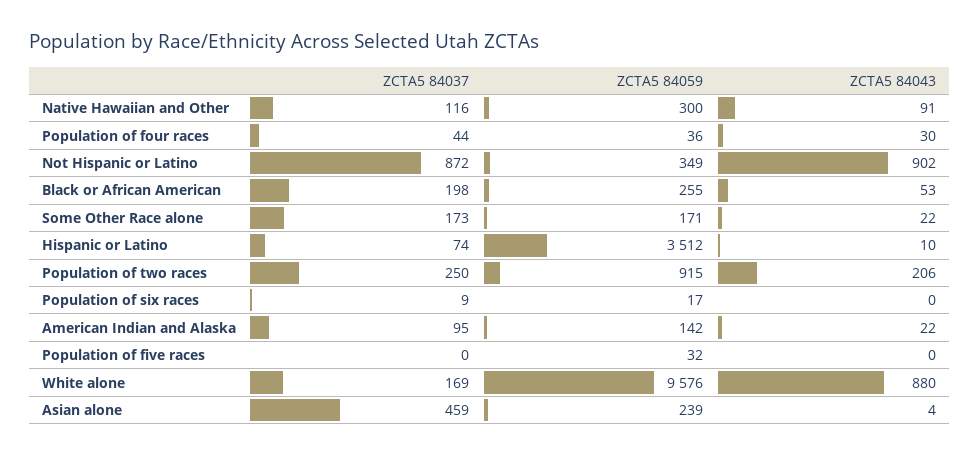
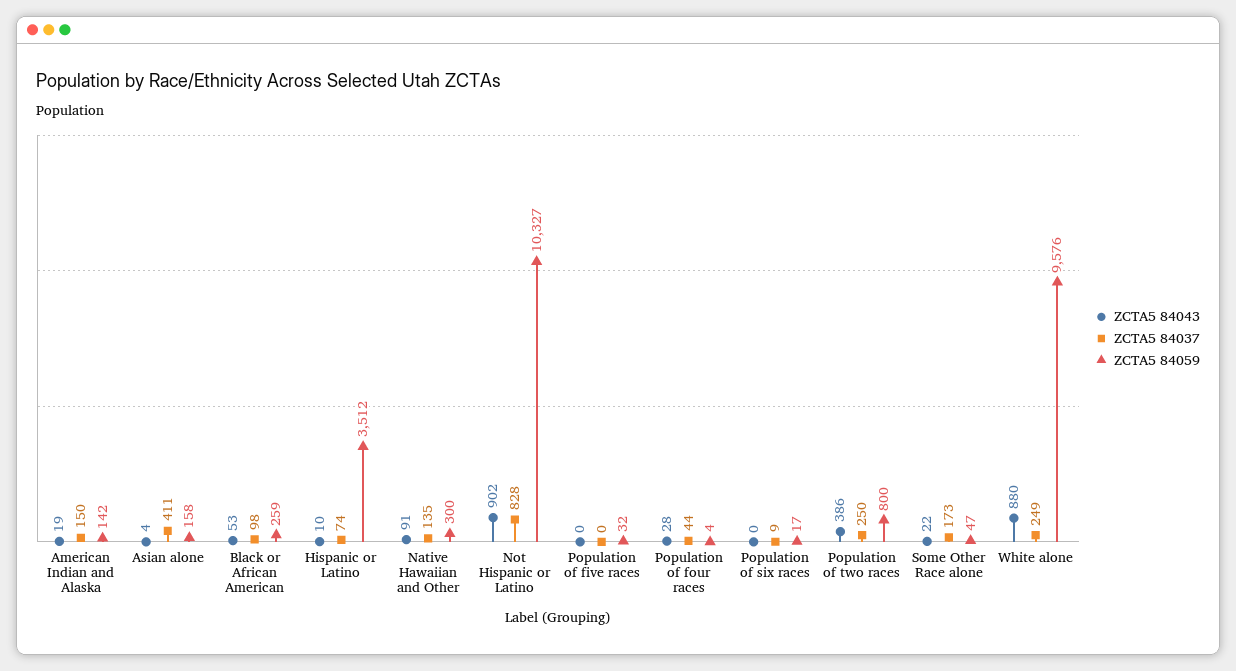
  {
    "ZCTA5 84037": {
-     "Native Hawaiian and Other": 116,
+     "Native Hawaiian and Other": 135,
      "Population of four races": 44,
-     "Not Hispanic or Latino": 872,
+     "Not Hispanic or Latino": 828,
-     "Black or African American": 198,
+     "Black or African American": 98,
      "Some Other Race alone": 173,
      "Hispanic or Latino": 74,
      "Population of two races": 250,
      "Population of six races": 9,
-     "American Indian and Alaska": 95,
+     "American Indian and Alaska": 150,
      "Population of five races": 0,
-     "White alone": 169,
+     "White alone": 249,
-     "Asian alone": 459
+     "Asian alone": 411
    },
    "ZCTA5 84059": {
      "Native Hawaiian and Other": 300,
-     "Population of four races": 36,
+     "Population of four races": 4,
-     "Not Hispanic or Latino": 349,
+     "Not Hispanic or Latino": 10327,
-     "Black or African American": 255,
+     "Black or African American": 259,
-     "Some Other Race alone": 171,
+     "Some Other Race alone": 47,
      "Hispanic or Latino": 3512,
-     "Population of two races": 915,
+     "Population of two races": 800,
      "Population of six races": 17,
      "American Indian and Alaska": 142,
      "Population of five races": 32,
      "White alone": 9576,
-     "Asian alone": 239
+     "Asian alone": 158
    },
    "ZCTA5 84043": {
      "Native Hawaiian and Other": 91,
-     "Population of four races": 30,
+     "Population of four races": 28,
      "Not Hispanic or Latino": 902,
      "Black or African American": 53,
      "Some Other Race alone": 22,
      "Hispanic or Latino": 10,
-     "Population of two races": 206,
+     "Population of two races": 386,
      "Population of six races": 0,
-     "American Indian and Alaska": 22,
+     "American Indian and Alaska": 19,
      "Population of five races": 0,
      "White alone": 880,
      "Asian alone": 4
    }
  }

